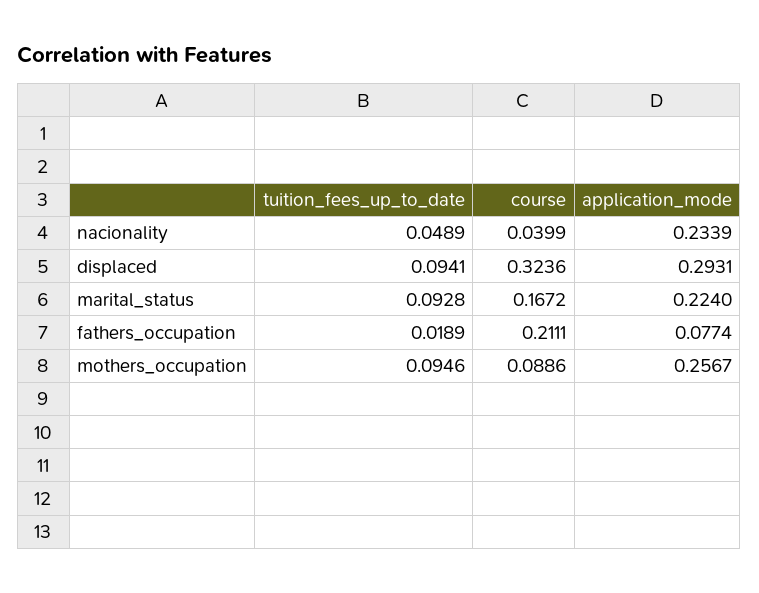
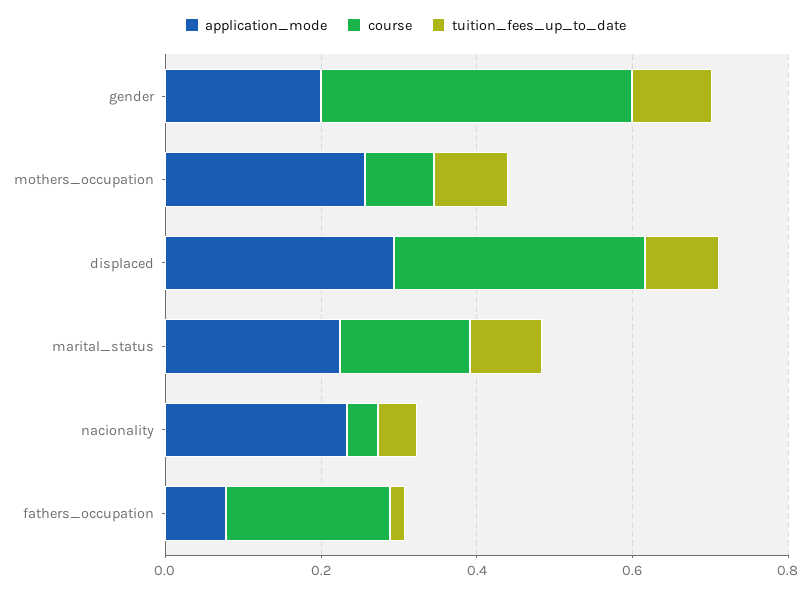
  {
    "tuition_fees_up_to_date": {
      "nacionality": 0.0489,
      "displaced": 0.0941,
      "marital_status": 0.0928,
      "fathers_occupation": 0.0189,
-     "mothers_occupation": 0.0946
+     "mothers_occupation": 0.0946,
+     "gender": 0.1
    },
    "course": {
      "nacionality": 0.0399,
      "displaced": 0.3236,
      "marital_status": 0.1672,
      "fathers_occupation": 0.2111,
-     "mothers_occupation": 0.0886
+     "mothers_occupation": 0.0886,
+     "gender": 0.4
    },
    "application_mode": {
      "nacionality": 0.2339,
      "displaced": 0.2931,
      "marital_status": 0.224,
      "fathers_occupation": 0.0774,
-     "mothers_occupation": 0.2567
+     "mothers_occupation": 0.2567,
+     "gender": 0.2
    }
  }

